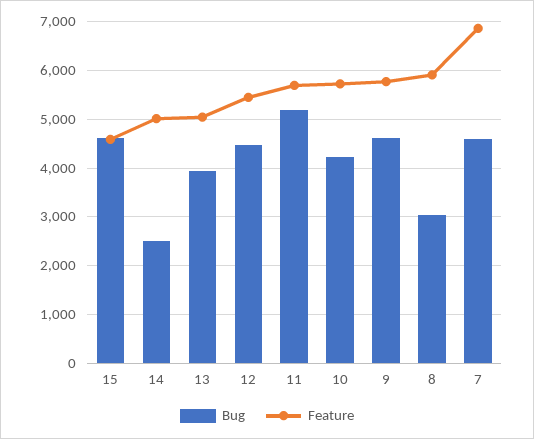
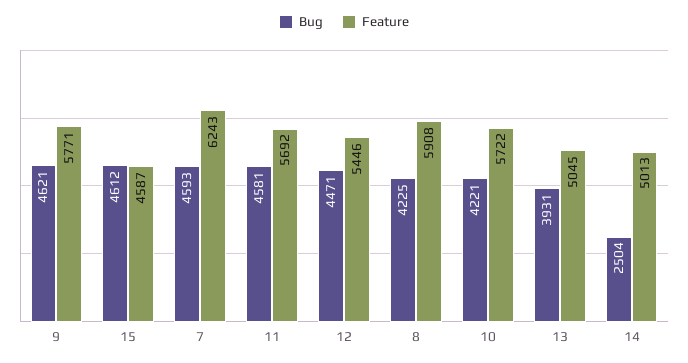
  {
    "Bug": {
      "15": 4612,
      "14": 2504,
      "13": 3931,
      "12": 4471,
-     "11": 5200,
+     "11": 4581,
      "10": 4221,
      "9": 4621,
-     "8": 3000,
+     "8": 4225,
      "7": 4593
    },
    "Feature": {
      "15": 4587,
      "14": 5013,
      "13": 5045,
      "12": 5446,
      "11": 5692,
      "10": 5722,
      "9": 5771,
      "8": 5908,
-     "7": 6800
+     "7": 6243
    }
  }

